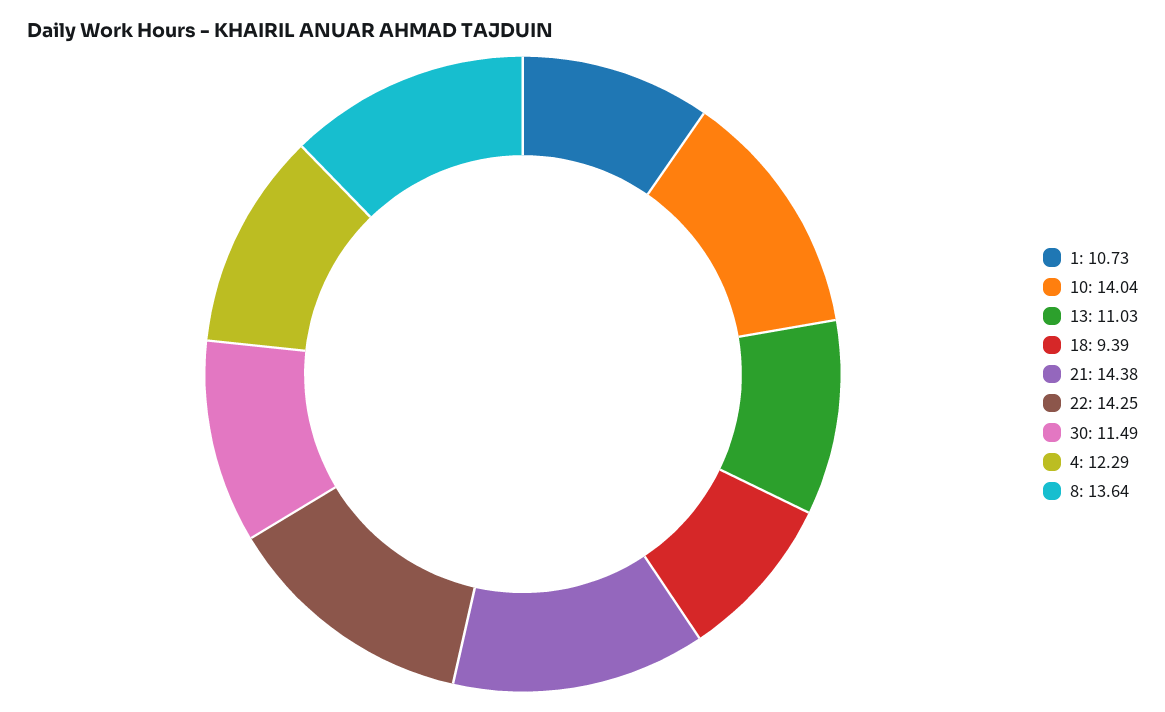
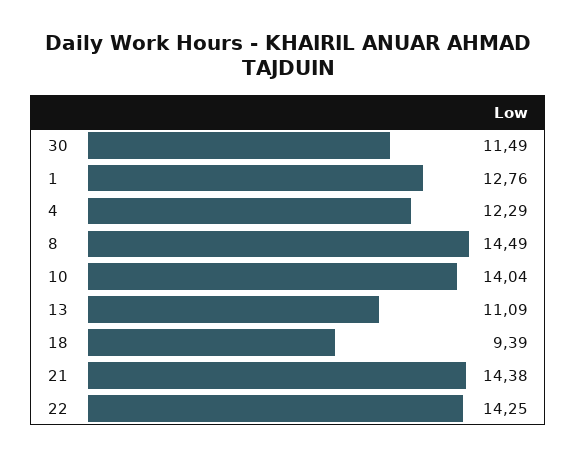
  {
-   "1": 10.73,
+   "1": 12.76,
    "10": 14.04,
-   "13": 11.03,
+   "13": 11.09,
    "18": 9.39,
    "21": 14.38,
    "22": 14.25,
    "30": 11.49,
    "4": 12.29,
-   "8": 13.64
+   "8": 14.49
  }

